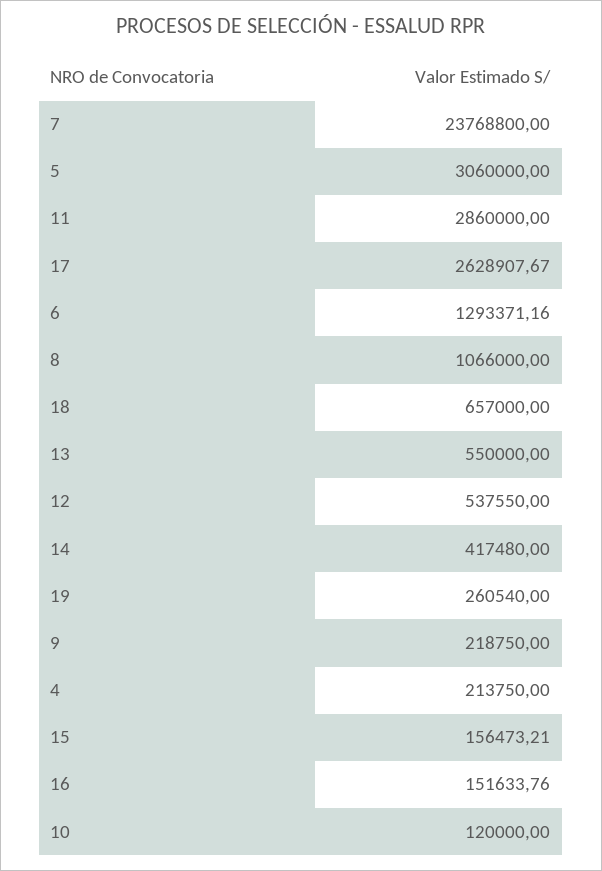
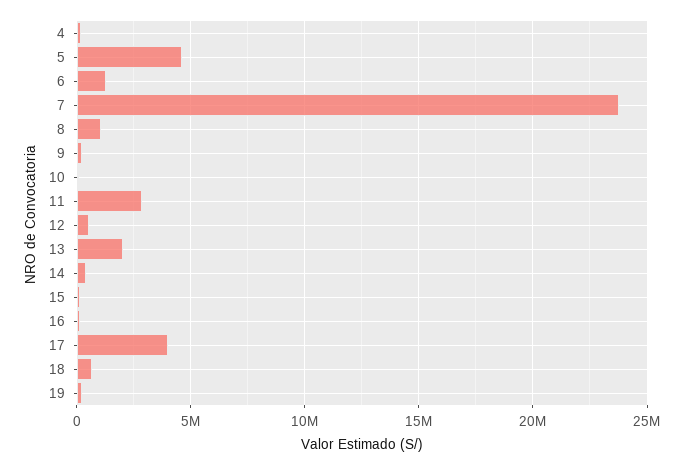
  {
    "7": 23768800,
-   "5": 3060000,
+   "5": 4500000,
    "11": 2860000,
-   "17": 2628907.67,
+   "17": 4000000,
    "6": 1293371.16,
    "8": 1066000,
    "18": 657000,
-   "13": 550000,
+   "13": 2000000,
    "12": 537550,
    "14": 417480,
    "19": 260540,
    "9": 218750,
    "4": 213750,
    "15": 156473.21,
    "16": 151633.76,
    "10": 120000
  }

